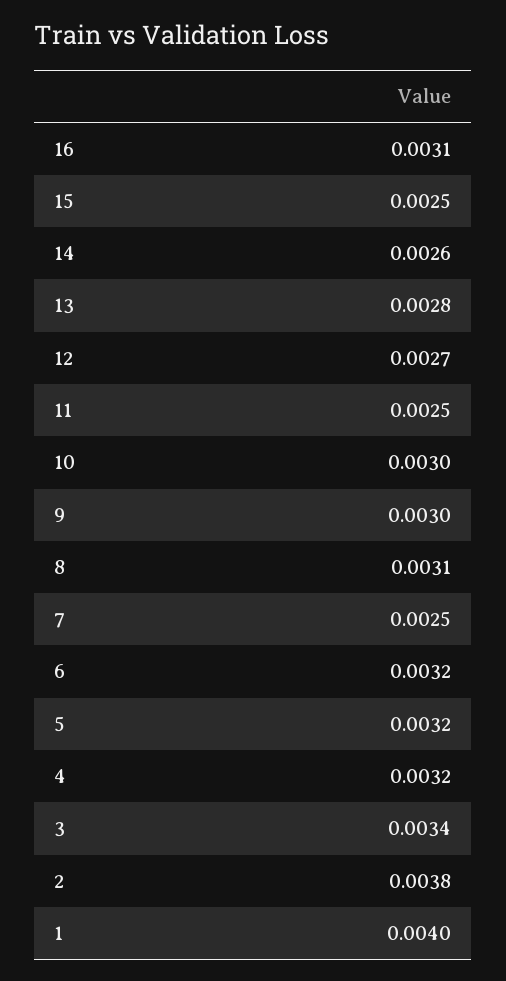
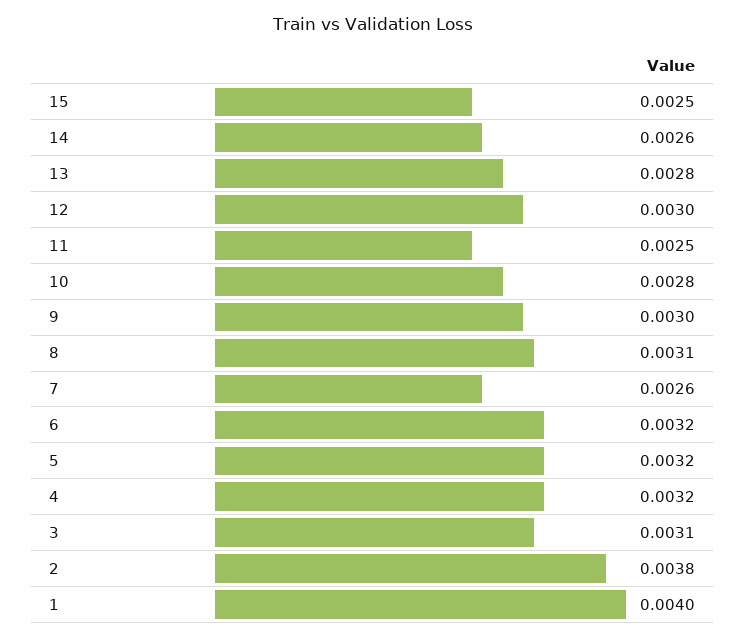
  {
-   "16": 0.0031,
    "15": 0.0025,
    "14": 0.0026,
    "13": 0.0028,
-   "12": 0.0027,
+   "12": 0.003,
    "11": 0.0025,
-   "10": 0.003,
+   "10": 0.0028,
    "9": 0.003,
    "8": 0.0031,
-   "7": 0.0025,
+   "7": 0.0026,
    "6": 0.0032,
    "5": 0.0032,
    "4": 0.0032,
-   "3": 0.0034,
+   "3": 0.0031,
    "2": 0.0038,
    "1": 0.004
  }

